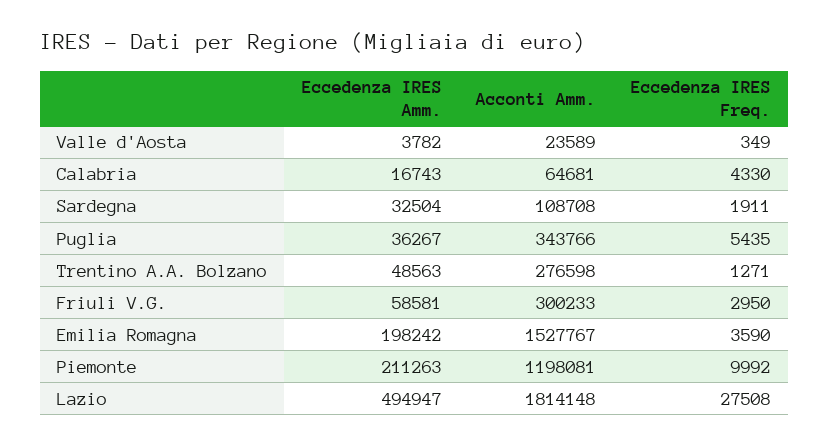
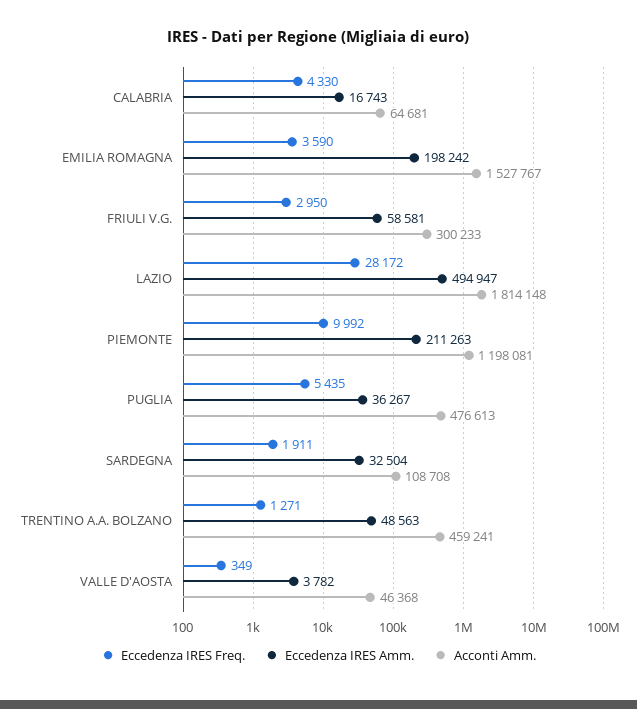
  {
    "Eccedenza IRES Amm.": {
      "Valle d'Aosta": 3782,
      "Calabria": 16743,
      "Sardegna": 32504,
      "Puglia": 36267,
      "Trentino A.A. Bolzano": 48563,
      "Friuli V.G.": 58581,
      "Emilia Romagna": 198242,
      "Piemonte": 211263,
      "Lazio": 494947
    },
    "Acconti Amm.": {
-     "Valle d'Aosta": 23589,
+     "Valle d'Aosta": 46368,
      "Calabria": 64681,
      "Sardegna": 108708,
-     "Puglia": 343766,
+     "Puglia": 476613,
-     "Trentino A.A. Bolzano": 276598,
+     "Trentino A.A. Bolzano": 459241,
      "Friuli V.G.": 300233,
      "Emilia Romagna": 1527767,
      "Piemonte": 1198081,
      "Lazio": 1814148
    },
    "Eccedenza IRES Freq.": {
      "Valle d'Aosta": 349,
      "Calabria": 4330,
      "Sardegna": 1911,
      "Puglia": 5435,
      "Trentino A.A. Bolzano": 1271,
      "Friuli V.G.": 2950,
      "Emilia Romagna": 3590,
      "Piemonte": 9992,
-     "Lazio": 27508
+     "Lazio": 28172
    }
  }

